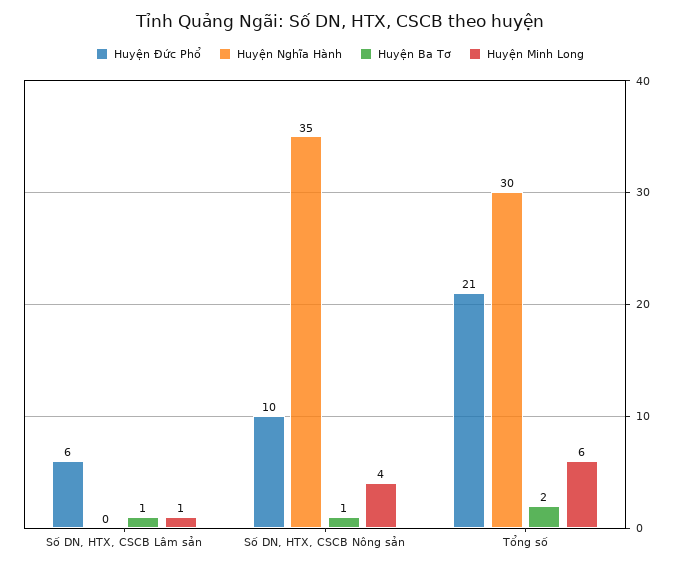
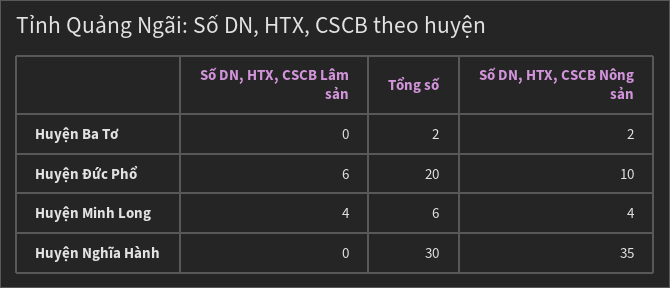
  {
    "Huyện Đức Phổ": {
      "Số DN, HTX, CSCB Lâm sản": 6,
      "Số DN, HTX, CSCB Nông sản": 10,
-     "Tổng số": 21
+     "Tổng số": 20
    },
    "Huyện Nghĩa Hành": {
      "Số DN, HTX, CSCB Lâm sản": 0,
      "Số DN, HTX, CSCB Nông sản": 35,
      "Tổng số": 30
    },
    "Huyện Ba Tơ": {
-     "Số DN, HTX, CSCB Lâm sản": 1,
+     "Số DN, HTX, CSCB Lâm sản": 0,
-     "Số DN, HTX, CSCB Nông sản": 1,
+     "Số DN, HTX, CSCB Nông sản": 2,
      "Tổng số": 2
    },
    "Huyện Minh Long": {
-     "Số DN, HTX, CSCB Lâm sản": 1,
+     "Số DN, HTX, CSCB Lâm sản": 4,
      "Số DN, HTX, CSCB Nông sản": 4,
      "Tổng số": 6
    }
  }

